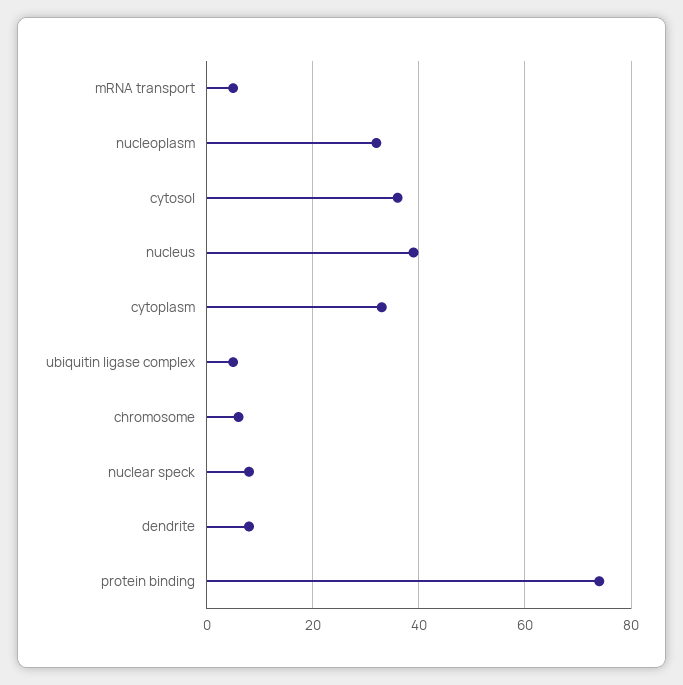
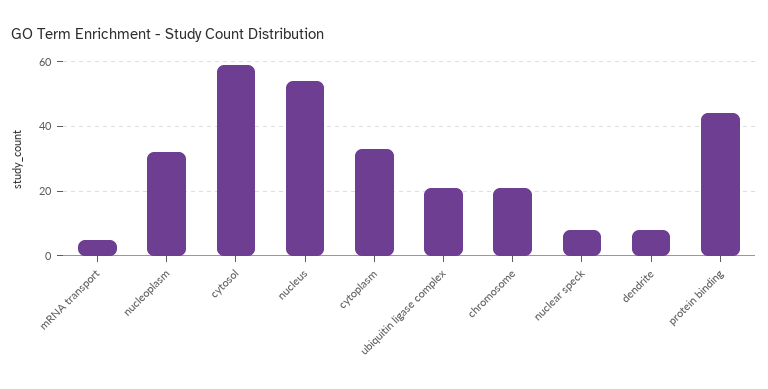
  {
    "mRNA transport": 5,
    "nucleoplasm": 30,
-   "cytosol": 35,
+   "cytosol": 60,
-   "nucleus": 40,
+   "nucleus": 55,
    "cytoplasm": 35,
-   "ubiquitin ligase complex": 5,
+   "ubiquitin ligase complex": 20,
-   "chromosome": 5,
+   "chromosome": 20,
    "nuclear speck": 10,
    "dendrite": 10,
-   "protein binding": 75
+   "protein binding": 45
  }

